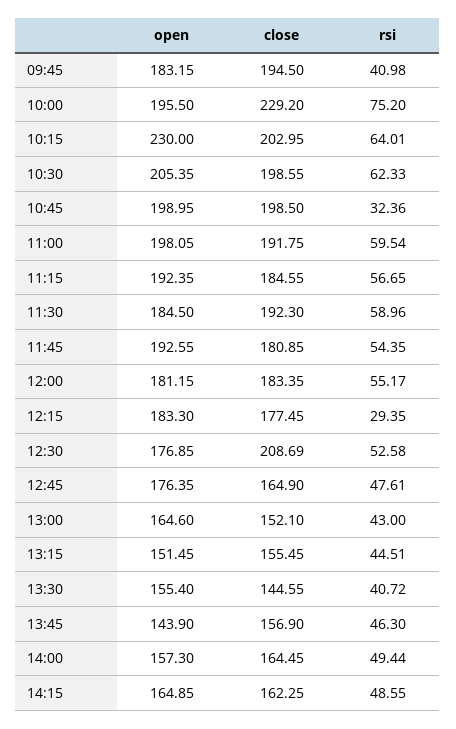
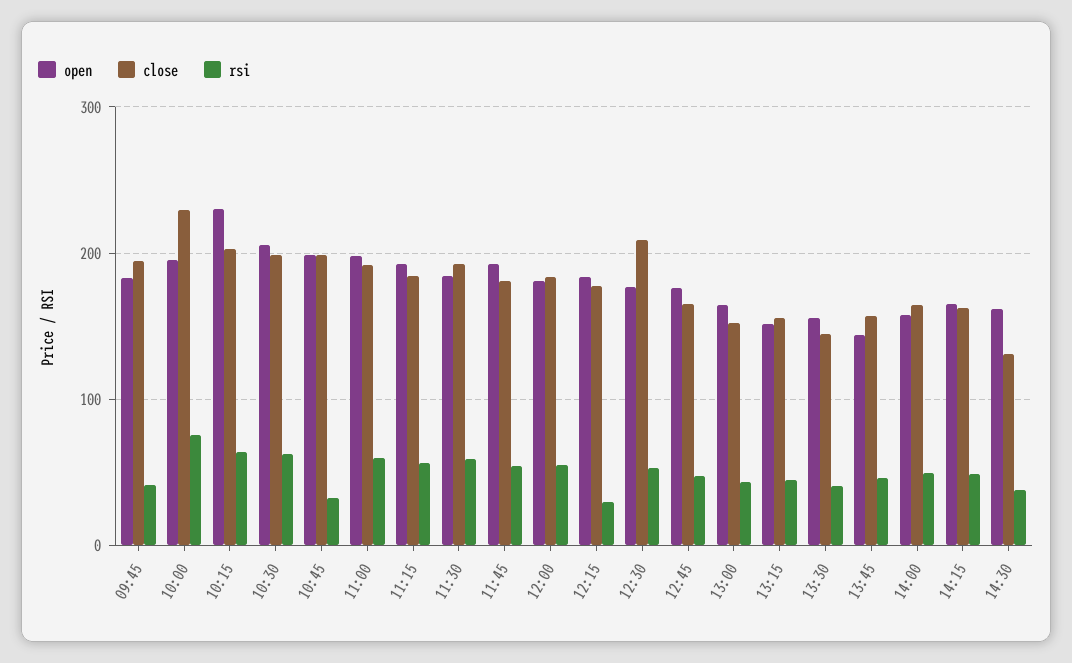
  {
    "open": {
      "09:45": 183.15,
      "10:00": 195.5,
      "10:15": 230,
      "10:30": 205.35,
      "10:45": 198.95,
      "11:00": 198.05,
      "11:15": 192.35,
      "11:30": 184.5,
      "11:45": 192.55,
      "12:00": 181.15,
      "12:15": 183.3,
      "12:30": 176.85,
      "12:45": 176.35,
      "13:00": 164.6,
      "13:15": 151.45,
      "13:30": 155.4,
      "13:45": 143.9,
      "14:00": 157.3,
-     "14:15": 164.85
+     "14:15": 164.85,
+     "14:30": 160
    },
    "close": {
      "09:45": 194.5,
      "10:00": 229.2,
      "10:15": 202.95,
      "10:30": 198.55,
      "10:45": 198.5,
      "11:00": 191.75,
      "11:15": 184.55,
      "11:30": 192.3,
      "11:45": 180.85,
      "12:00": 183.35,
      "12:15": 177.45,
      "12:30": 208.69,
      "12:45": 164.9,
      "13:00": 152.1,
      "13:15": 155.45,
      "13:30": 144.55,
      "13:45": 156.9,
      "14:00": 164.45,
-     "14:15": 162.25
+     "14:15": 162.25,
+     "14:30": 130
    },
    "rsi": {
      "09:45": 40.98,
      "10:00": 75.2,
      "10:15": 64.01,
      "10:30": 62.33,
      "10:45": 32.36,
      "11:00": 59.54,
      "11:15": 56.65,
      "11:30": 58.96,
      "11:45": 54.35,
      "12:00": 55.17,
      "12:15": 29.35,
      "12:30": 52.58,
      "12:45": 47.61,
      "13:00": 43,
      "13:15": 44.51,
      "13:30": 40.72,
      "13:45": 46.3,
      "14:00": 49.44,
-     "14:15": 48.55
+     "14:15": 48.55,
+     "14:30": 40
    }
  }

